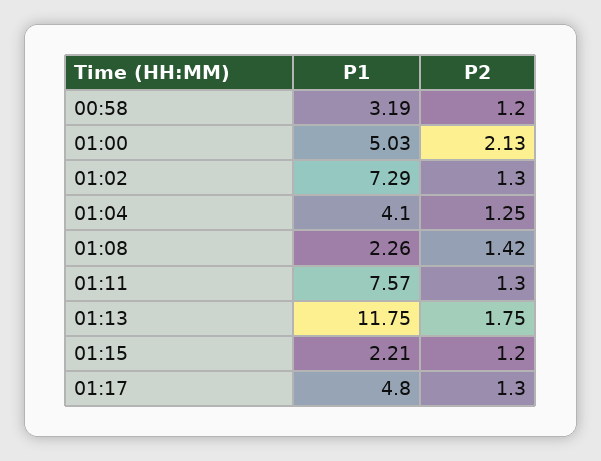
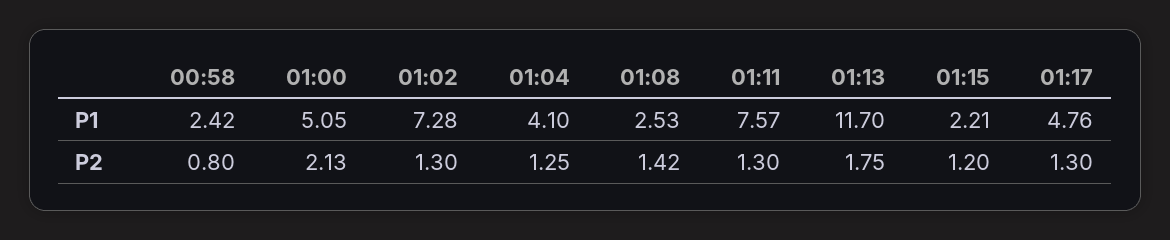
  {
    "P1": {
-     "00:58": 3.19,
+     "00:58": 2.42,
-     "01:00": 5.03,
+     "01:00": 5.05,
-     "01:02": 7.29,
+     "01:02": 7.28,
      "01:04": 4.1,
-     "01:08": 2.26,
+     "01:08": 2.53,
      "01:11": 7.57,
-     "01:13": 11.75,
+     "01:13": 11.7,
      "01:15": 2.21,
-     "01:17": 4.8
+     "01:17": 4.76
    },
    "P2": {
-     "00:58": 1.2,
+     "00:58": 0.8,
      "01:00": 2.13,
      "01:02": 1.3,
      "01:04": 1.25,
      "01:08": 1.42,
      "01:11": 1.3,
      "01:13": 1.75,
      "01:15": 1.2,
      "01:17": 1.3
    }
  }

